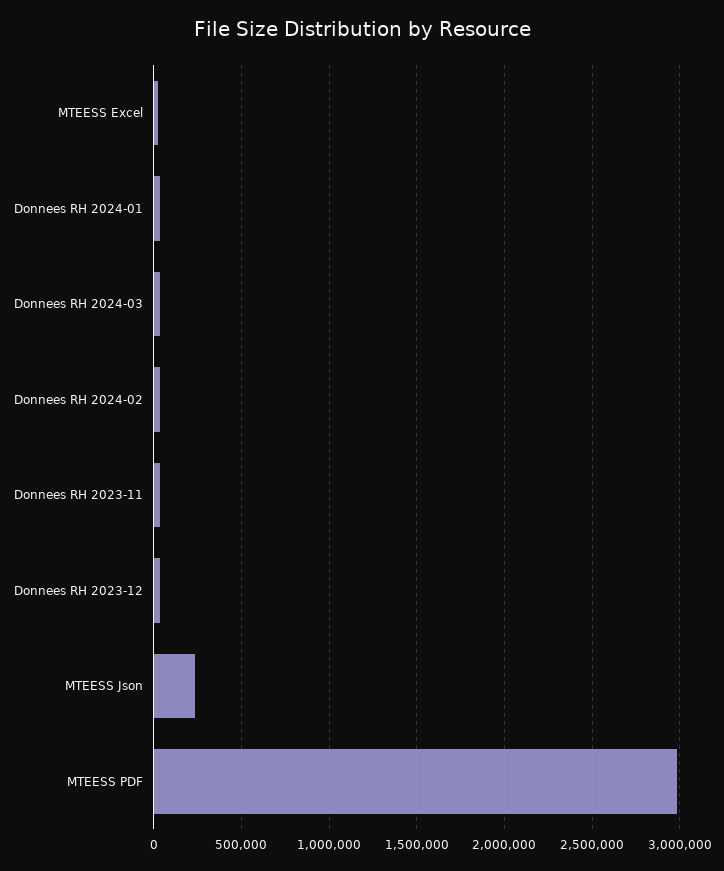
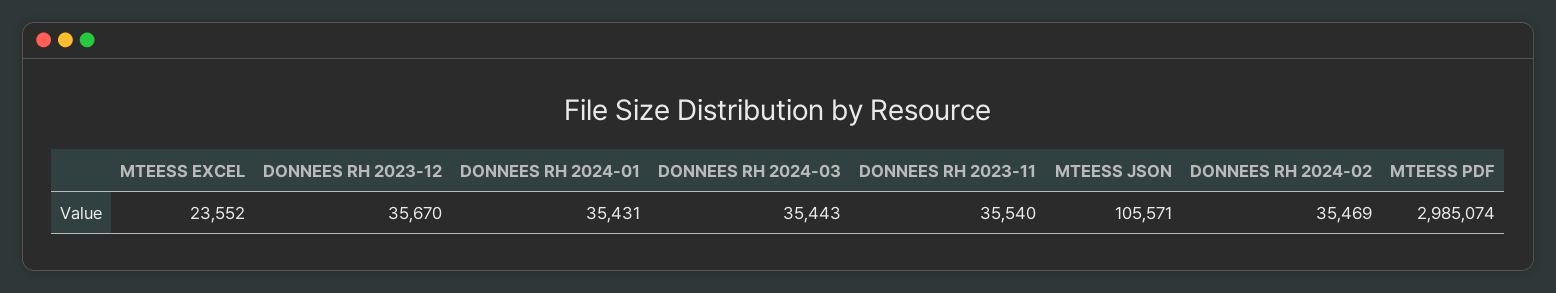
  {
    "MTEESS Excel": 23552,
    "Donnees RH 2024-01": 35431,
    "Donnees RH 2024-03": 35443,
    "Donnees RH 2024-02": 35469,
    "Donnees RH 2023-11": 35540,
    "Donnees RH 2023-12": 35670,
-   "MTEESS Json": 250000,
+   "MTEESS Json": 105571,
    "MTEESS PDF": 2985074
  }

